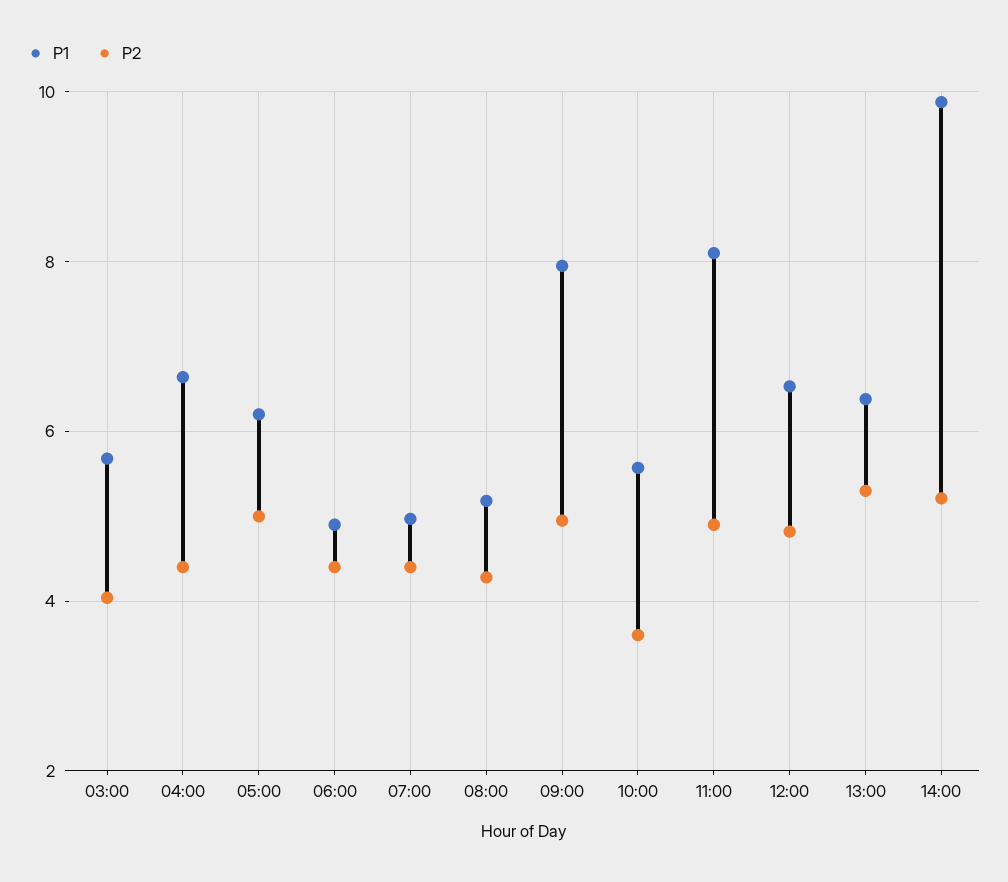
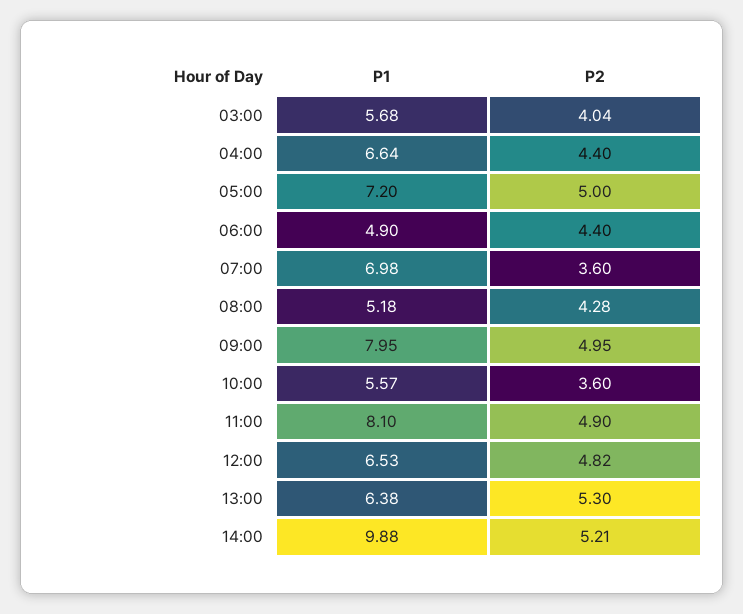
  {
    "P1": {
      "03:00": 5.68,
      "04:00": 6.64,
-     "05:00": 6.2,
+     "05:00": 7.2,
      "06:00": 4.9,
-     "07:00": 5,
+     "07:00": 6.98,
      "08:00": 5.18,
      "09:00": 7.95,
      "10:00": 5.57,
      "11:00": 8.1,
      "12:00": 6.53,
      "13:00": 6.38,
      "14:00": 9.88
    },
    "P2": {
      "03:00": 4.04,
      "04:00": 4.4,
      "05:00": 5,
      "06:00": 4.4,
-     "07:00": 4.4,
+     "07:00": 3.6,
      "08:00": 4.28,
      "09:00": 4.95,
      "10:00": 3.6,
      "11:00": 4.9,
      "12:00": 4.82,
      "13:00": 5.3,
      "14:00": 5.21
    }
  }

